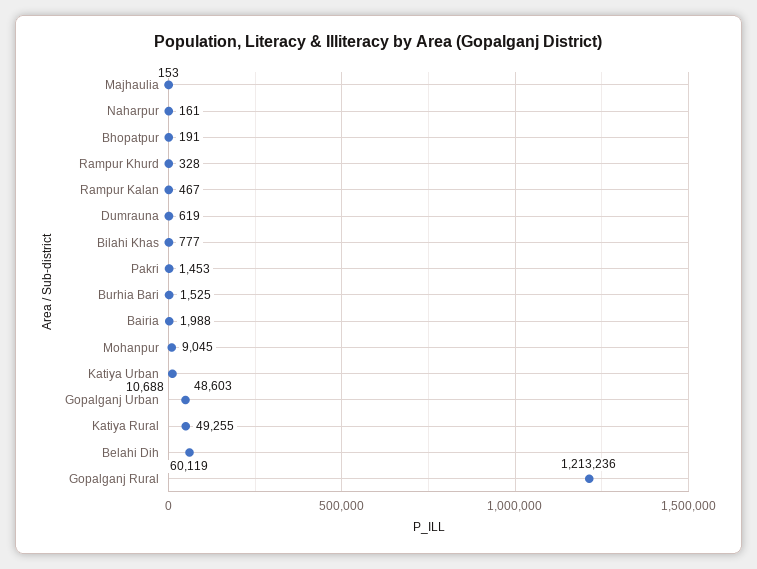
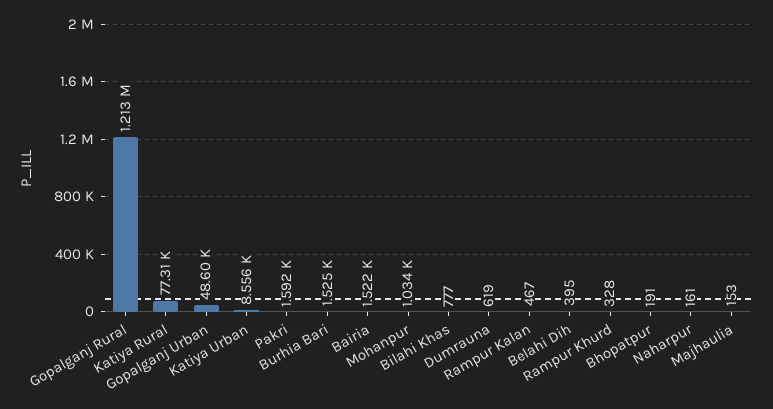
  {
    "Majhaulia": 153,
    "Naharpur": 161,
    "Bhopatpur": 191,
    "Rampur Khurd": 328,
    "Rampur Kalan": 467,
    "Dumrauna": 619,
    "Bilahi Khas": 777,
-   "Pakri": 1453,
+   "Pakri": 1592,
    "Burhia Bari": 1525,
-   "Bairia": 1988,
+   "Bairia": 1522,
-   "Mohanpur": 9045,
+   "Mohanpur": 1034,
-   "Katiya Urban": 10688,
+   "Katiya Urban": 8556,
    "Gopalganj Urban": 48603,
-   "Katiya Rural": 49255,
+   "Katiya Rural": 77310,
-   "Belahi Dih": 60119,
+   "Belahi Dih": 395,
    "Gopalganj Rural": 1213236
  }

